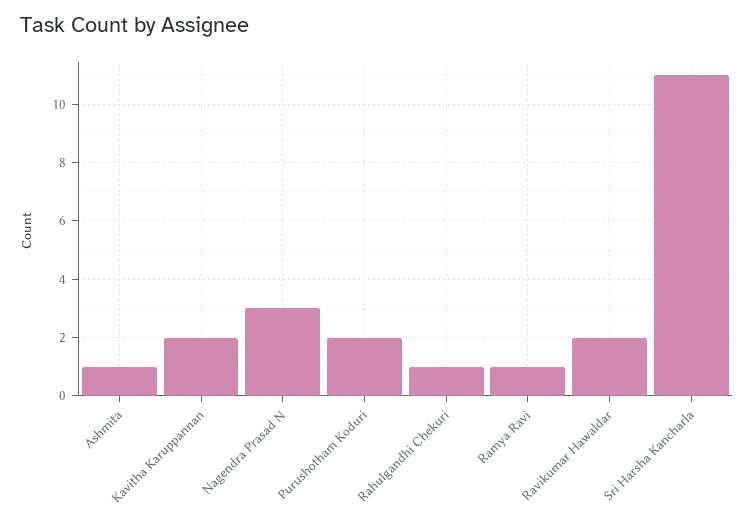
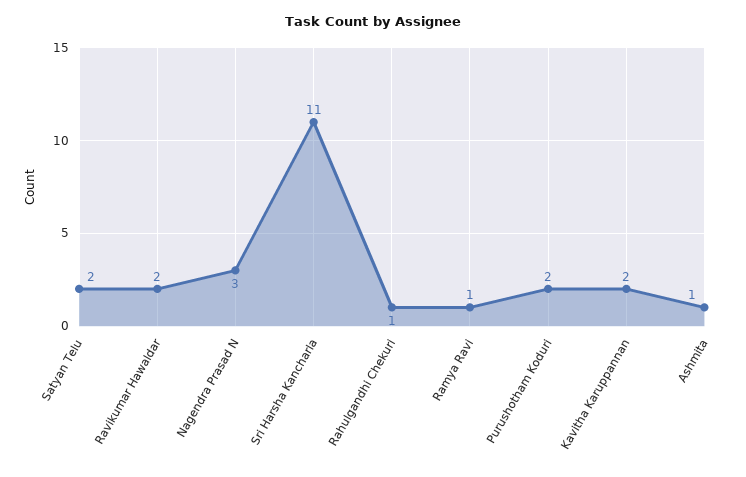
  {
    "Ashmita": 1,
    "Kavitha Karuppannan": 2,
    "Nagendra Prasad N": 3,
    "Purushotham Koduri": 2,
    "Rahulgandhi Chekuri": 1,
    "Ramya Ravi": 1,
    "Ravikumar Hawaldar": 2,
-   "Sri Harsha Kancharla": 11
+   "Sri Harsha Kancharla": 11,
+   "Satyan Telu": 2
  }

